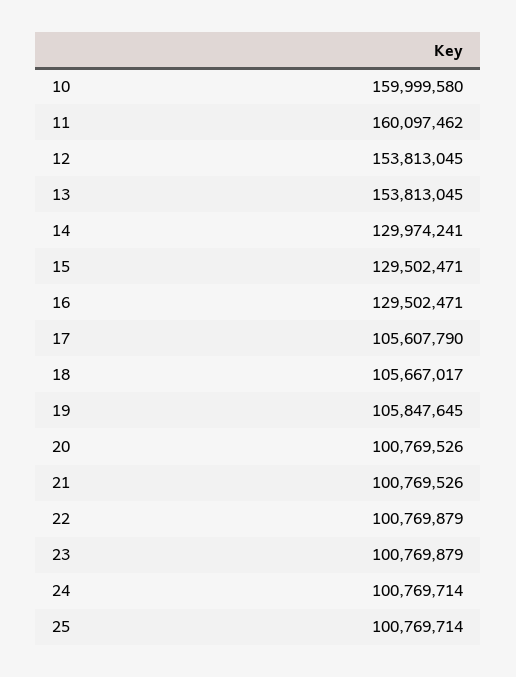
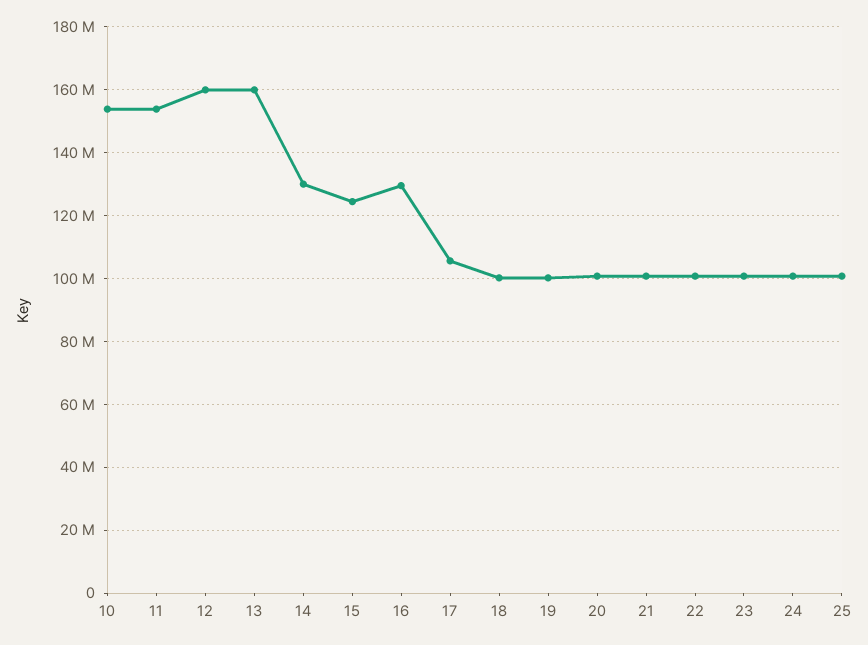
  {
-   "10": 159999580,
+   "10": 154000000,
-   "11": 160097462,
+   "11": 154000000,
-   "12": 153813045,
+   "12": 160000000,
-   "13": 153813045,
+   "13": 160000000,
    "14": 129974241,
-   "15": 129502471,
+   "15": 124000000,
    "16": 129502471,
    "17": 105607790,
-   "18": 105667017,
+   "18": 100000000,
-   "19": 105847645,
+   "19": 100000000,
    "20": 100769526,
    "21": 100769526,
    "22": 100769879,
    "23": 100769879,
    "24": 100769714,
    "25": 100769714
  }

